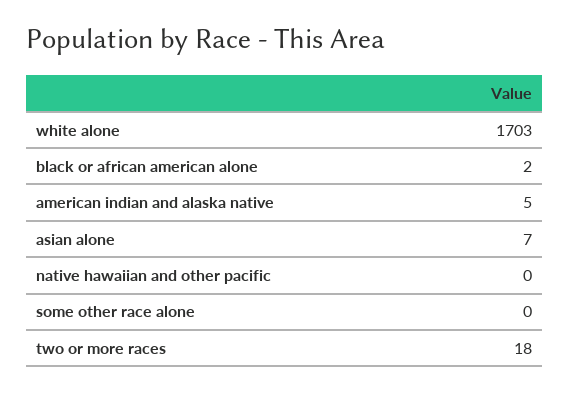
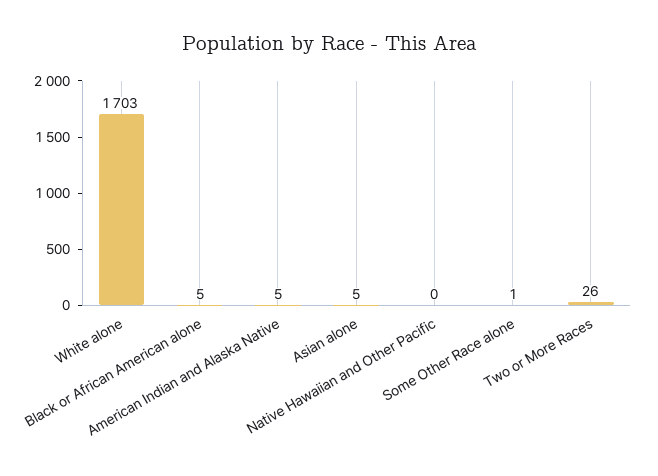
  {
    "white alone": 1703,
-   "black or african american alone": 2,
+   "black or african american alone": 5,
    "american indian and alaska native": 5,
-   "asian alone": 7,
+   "asian alone": 5,
    "native hawaiian and other pacific": 0,
-   "some other race alone": 0,
+   "some other race alone": 1,
-   "two or more races": 18
+   "two or more races": 26
  }

